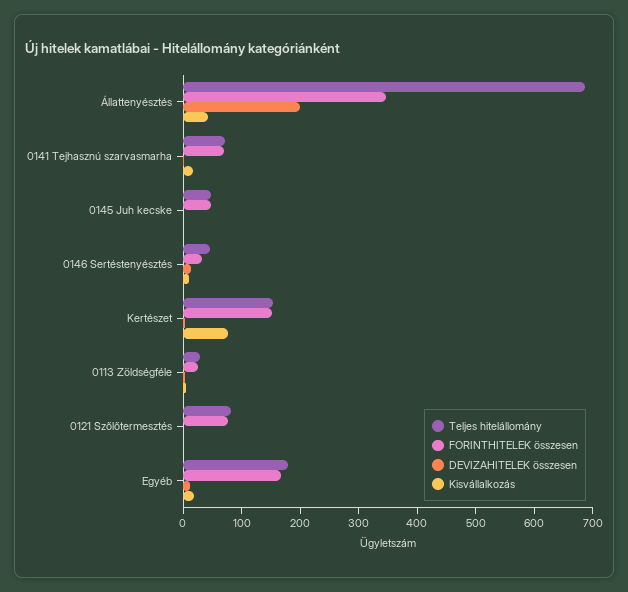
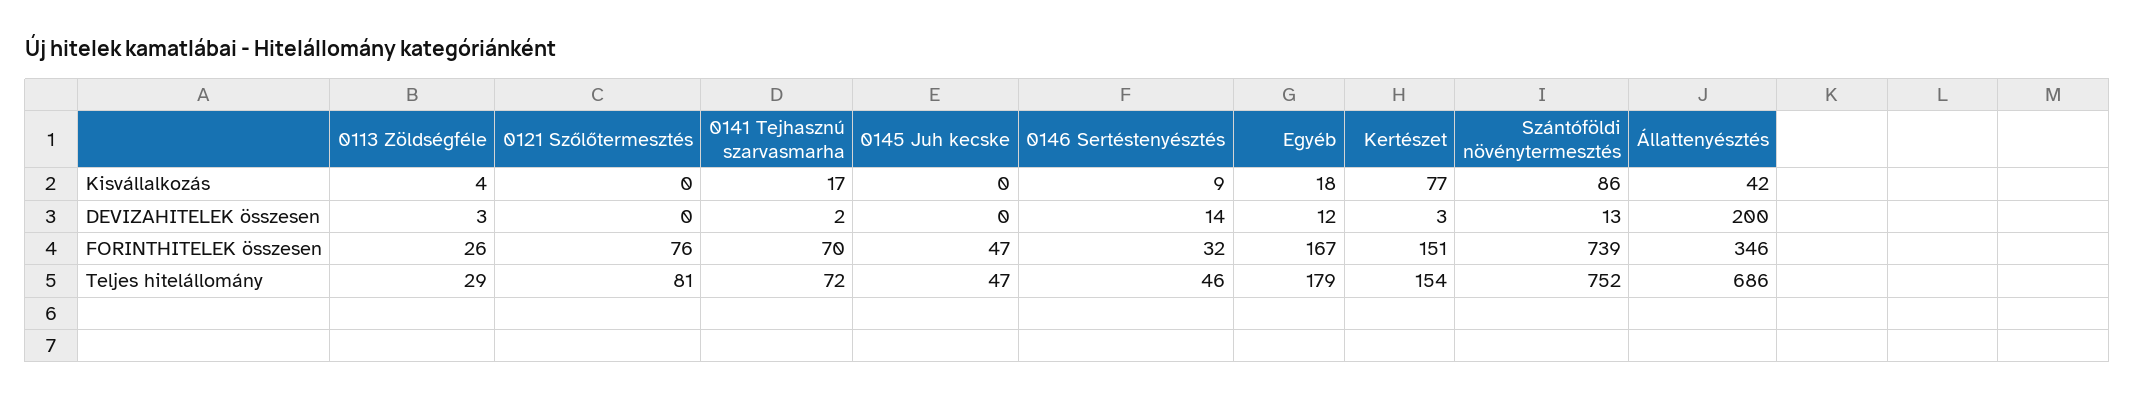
  {
    "Teljes hitelállomány": {
      "Állattenyésztés": 686,
      "0141 Tejhasznú szarvasmarha": 72,
      "0145 Juh kecske": 47,
      "0146 Sertéstenyésztés": 46,
      "Kertészet": 154,
      "0113 Zöldségféle": 29,
      "0121 Szőlőtermesztés": 81,
-     "Egyéb": 179
+     "Egyéb": 179,
+     "Szántóföldi növénytermesztés": 752
    },
    "FORINTHITELEK összesen": {
      "Állattenyésztés": 346,
      "0141 Tejhasznú szarvasmarha": 70,
      "0145 Juh kecske": 47,
      "0146 Sertéstenyésztés": 32,
      "Kertészet": 151,
      "0113 Zöldségféle": 26,
      "0121 Szőlőtermesztés": 76,
-     "Egyéb": 167
+     "Egyéb": 167,
+     "Szántóföldi növénytermesztés": 739
    },
    "DEVIZAHITELEK összesen": {
      "Állattenyésztés": 200,
      "0141 Tejhasznú szarvasmarha": 2,
      "0145 Juh kecske": 0,
      "0146 Sertéstenyésztés": 14,
      "Kertészet": 3,
      "0113 Zöldségféle": 3,
      "0121 Szőlőtermesztés": 0,
-     "Egyéb": 12
+     "Egyéb": 12,
+     "Szántóföldi növénytermesztés": 13
    },
    "Kisvállalkozás": {
      "Állattenyésztés": 42,
      "0141 Tejhasznú szarvasmarha": 17,
      "0145 Juh kecske": 0,
      "0146 Sertéstenyésztés": 9,
      "Kertészet": 77,
      "0113 Zöldségféle": 4,
      "0121 Szőlőtermesztés": 0,
-     "Egyéb": 18
+     "Egyéb": 18,
+     "Szántóföldi növénytermesztés": 86
    }
  }

